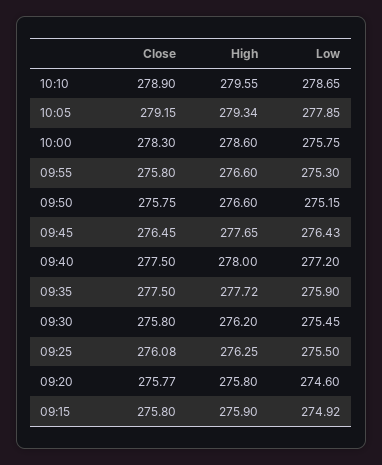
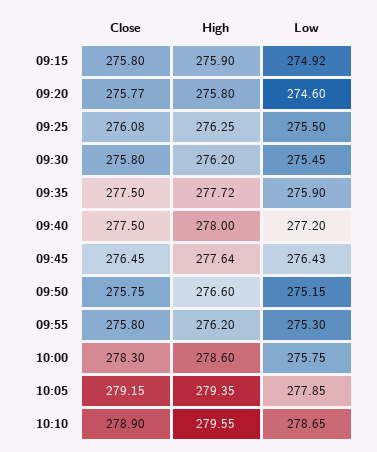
  {
    "Close": {
      "10:10": 278.9,
      "10:05": 279.15,
      "10:00": 278.3,
      "09:55": 275.8,
      "09:50": 275.75,
      "09:45": 276.45,
      "09:40": 277.5,
      "09:35": 277.5,
      "09:30": 275.8,
      "09:25": 276.08,
      "09:20": 275.77,
      "09:15": 275.8
    },
    "High": {
      "10:10": 279.55,
-     "10:05": 279.34,
+     "10:05": 279.35,
      "10:00": 278.6,
-     "09:55": 276.6,
+     "09:55": 276.2,
      "09:50": 276.6,
-     "09:45": 277.65,
+     "09:45": 277.64,
      "09:40": 278,
      "09:35": 277.72,
      "09:30": 276.2,
      "09:25": 276.25,
      "09:20": 275.8,
      "09:15": 275.9
    },
    "Low": {
      "10:10": 278.65,
      "10:05": 277.85,
      "10:00": 275.75,
      "09:55": 275.3,
      "09:50": 275.15,
      "09:45": 276.43,
      "09:40": 277.2,
      "09:35": 275.9,
      "09:30": 275.45,
      "09:25": 275.5,
      "09:20": 274.6,
      "09:15": 274.92
    }
  }

